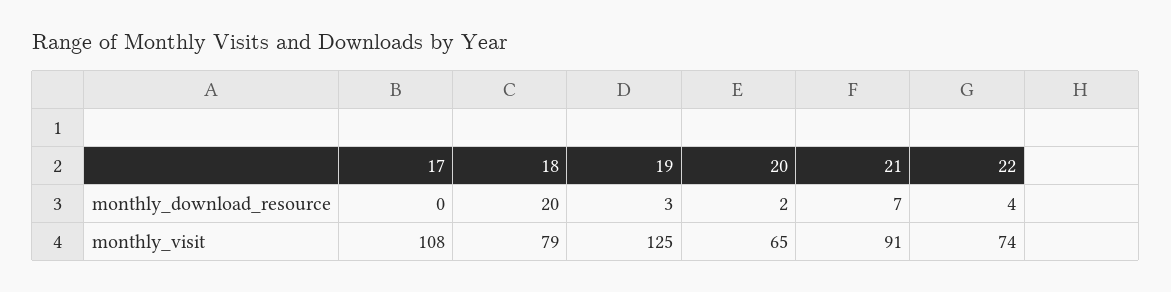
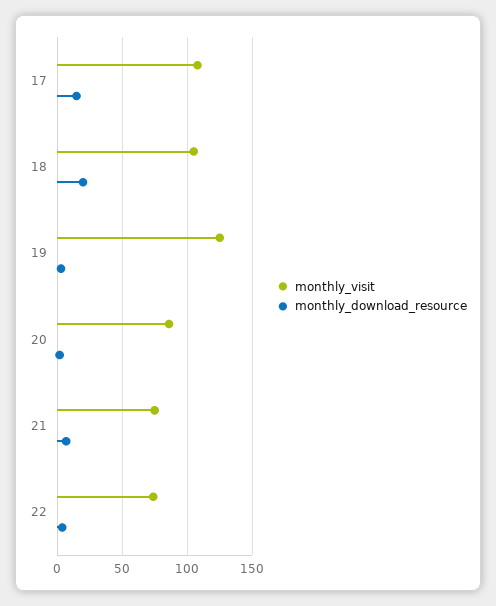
  {
    "monthly_download_resource": {
-     "17": 0,
+     "17": 15,
      "18": 20,
      "19": 3,
      "20": 2,
      "21": 7,
      "22": 4
    },
    "monthly_visit": {
      "17": 108,
-     "18": 79,
+     "18": 105,
      "19": 125,
-     "20": 65,
+     "20": 85,
-     "21": 91,
+     "21": 75,
      "22": 74
    }
  }

